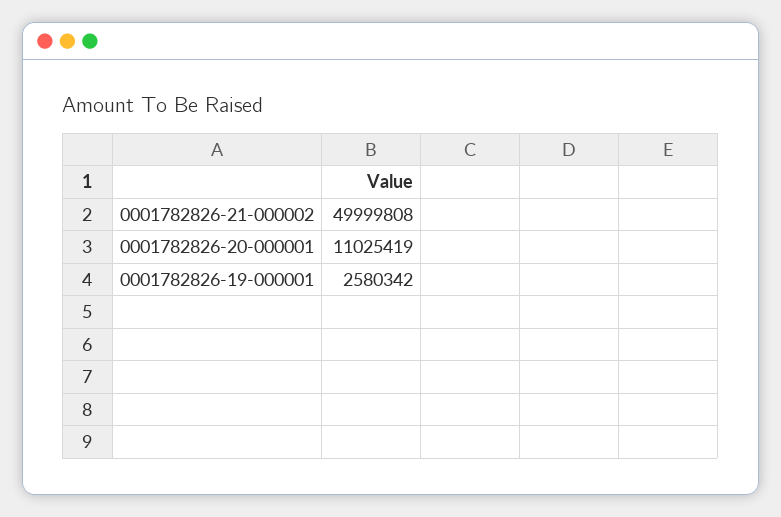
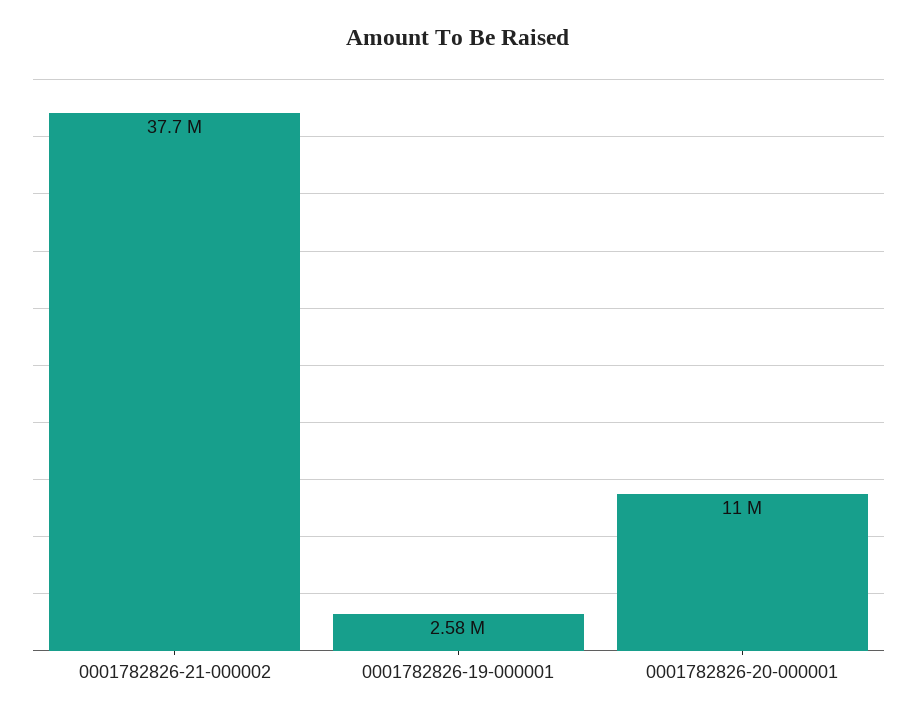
  {
-   "0001782826-21-000002": 49999808,
+   "0001782826-21-000002": 37700000,
    "0001782826-20-000001": 11025419,
    "0001782826-19-000001": 2580342
  }

